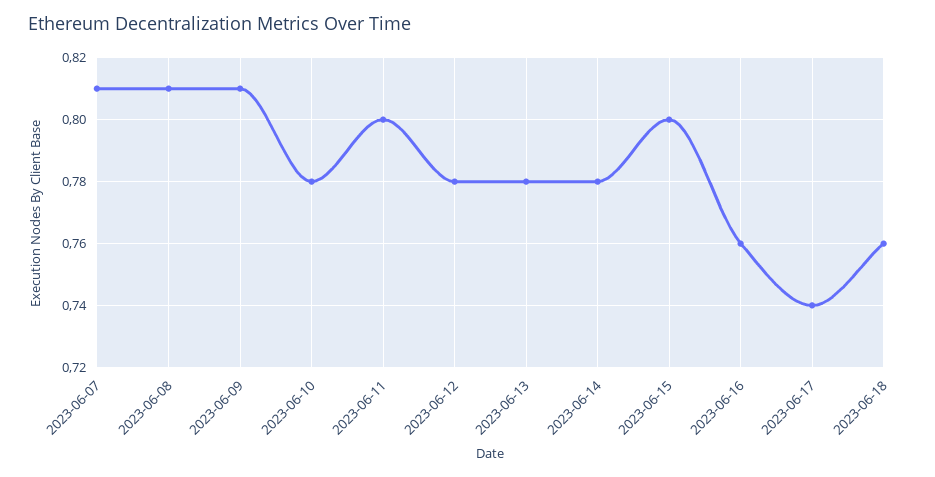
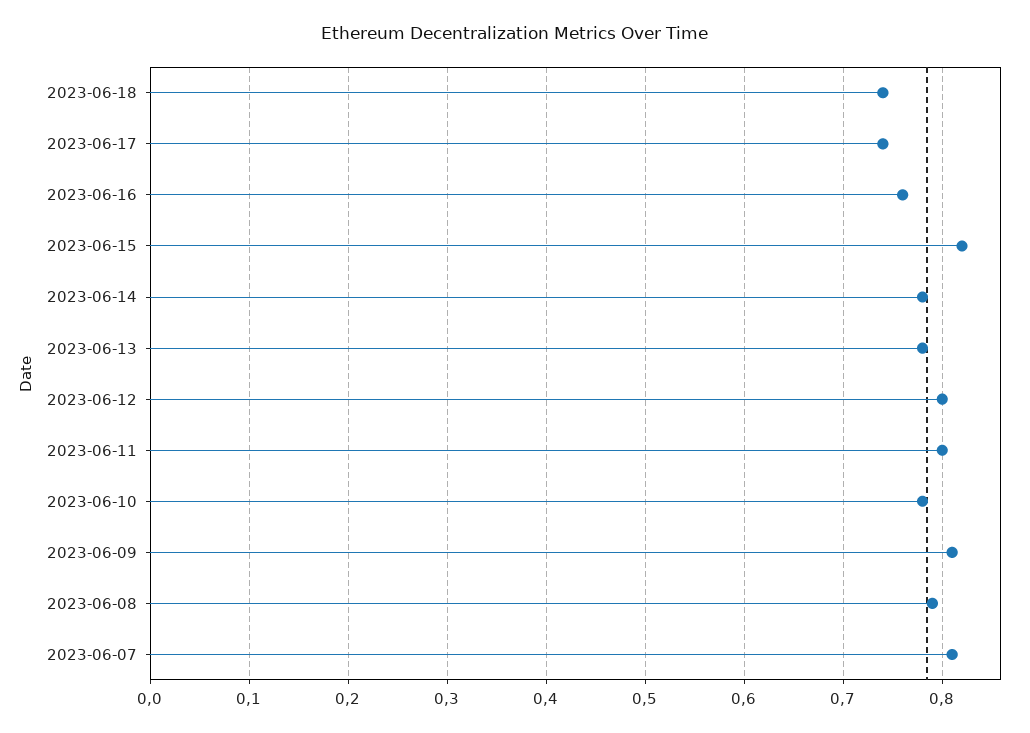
  {
    "2023-06-07": 0.81,
-   "2023-06-08": 0.81,
+   "2023-06-08": 0.79,
    "2023-06-09": 0.81,
    "2023-06-10": 0.78,
    "2023-06-11": 0.8,
-   "2023-06-12": 0.78,
+   "2023-06-12": 0.8,
    "2023-06-13": 0.78,
    "2023-06-14": 0.78,
-   "2023-06-15": 0.8,
+   "2023-06-15": 0.82,
    "2023-06-16": 0.76,
    "2023-06-17": 0.74,
-   "2023-06-18": 0.76
+   "2023-06-18": 0.74
  }

